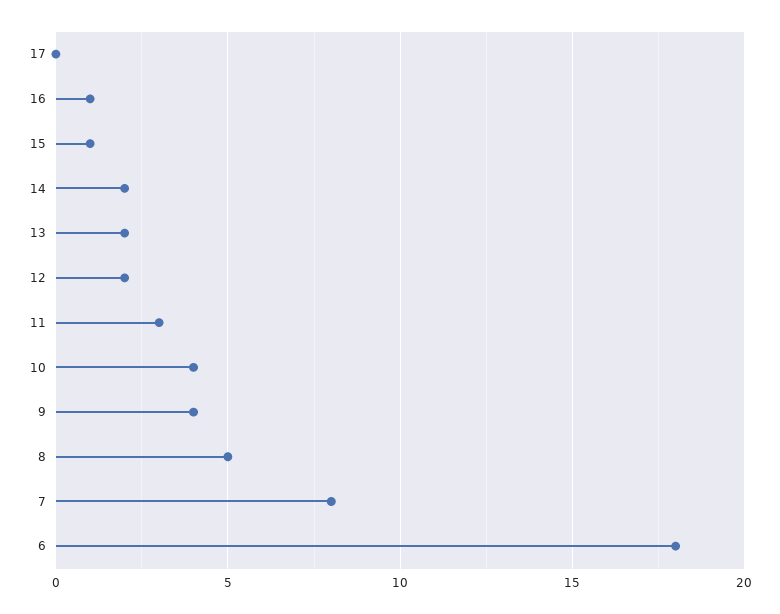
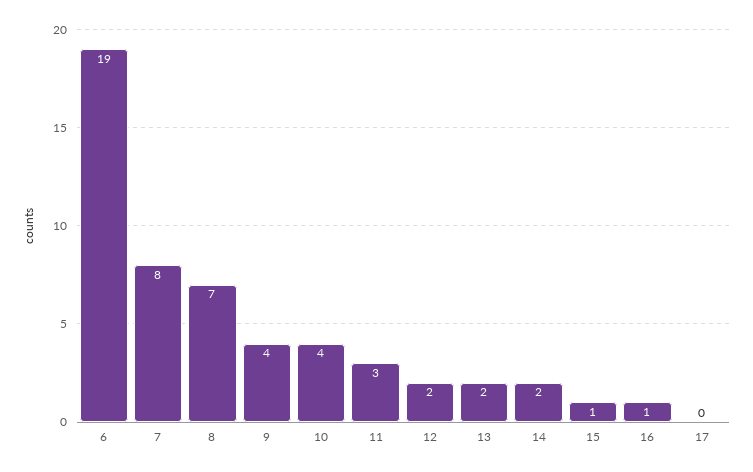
  {
    "17": 0,
    "16": 1,
    "15": 1,
    "14": 2,
    "13": 2,
    "12": 2,
    "11": 3,
    "10": 4,
    "9": 4,
-   "8": 5,
+   "8": 7,
    "7": 8,
-   "6": 18
+   "6": 19
  }

